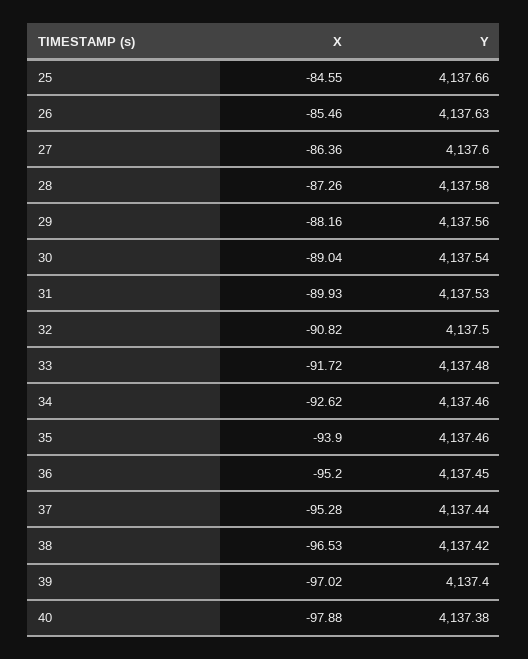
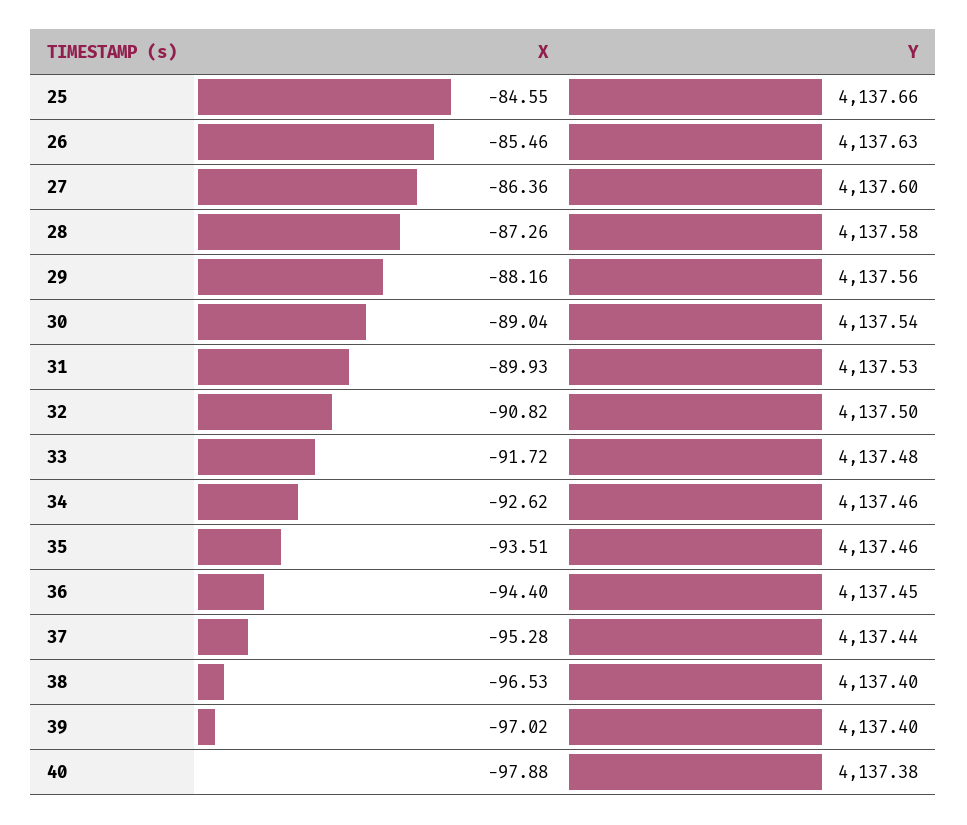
  {
    "X": {
      "25": -84.55,
      "26": -85.46,
      "27": -86.36,
      "28": -87.26,
      "29": -88.16,
      "30": -89.04,
      "31": -89.93,
      "32": -90.82,
      "33": -91.72,
      "34": -92.62,
-     "35": -93.9,
+     "35": -93.51,
-     "36": -95.2,
+     "36": -94.4,
      "37": -95.28,
      "38": -96.53,
      "39": -97.02,
      "40": -97.88
    },
    "Y": {
      "25": 4137.66,
      "26": 4137.63,
      "27": 4137.6,
      "28": 4137.58,
      "29": 4137.56,
      "30": 4137.54,
      "31": 4137.53,
      "32": 4137.5,
      "33": 4137.48,
      "34": 4137.46,
      "35": 4137.46,
      "36": 4137.45,
      "37": 4137.44,
-     "38": 4137.42,
+     "38": 4137.4,
      "39": 4137.4,
      "40": 4137.38
    }
  }

